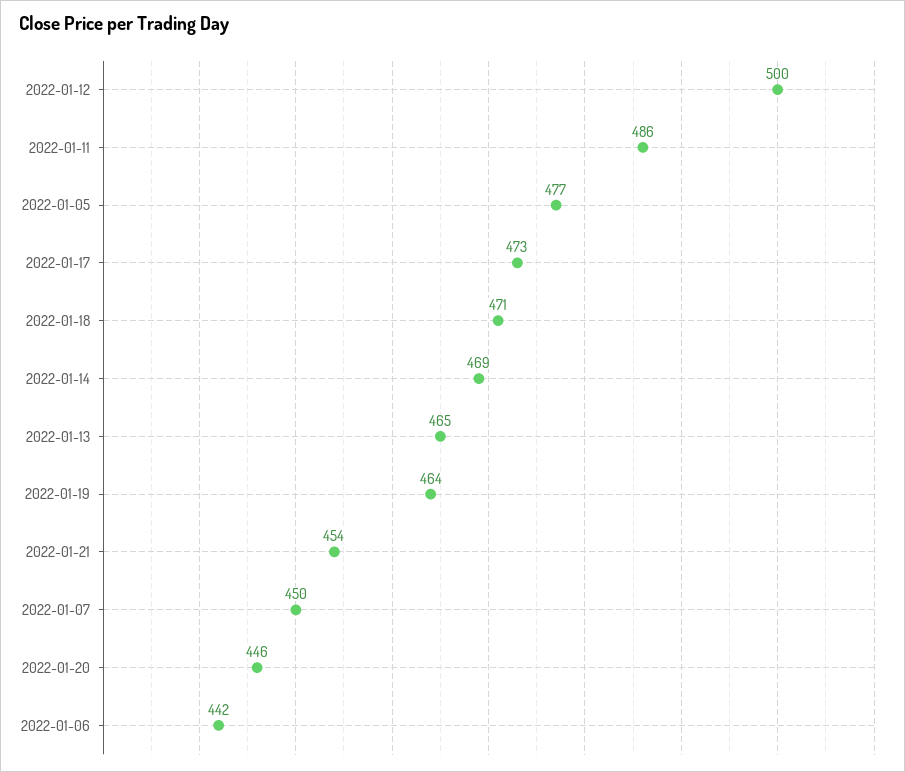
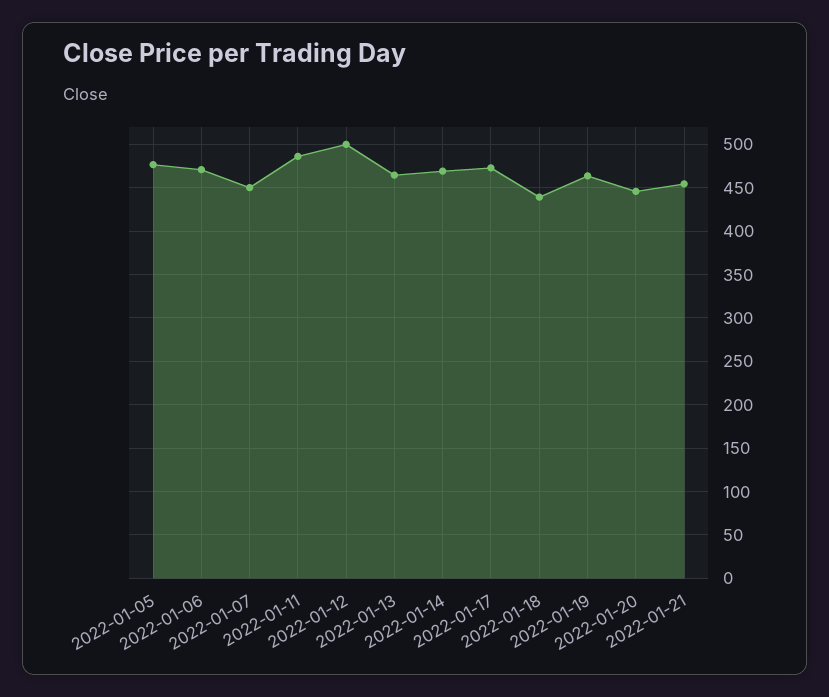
  {
    "2022-01-12": 500,
    "2022-01-11": 486,
    "2022-01-05": 477,
    "2022-01-17": 473,
-   "2022-01-18": 471,
+   "2022-01-18": 440,
    "2022-01-14": 469,
    "2022-01-13": 465,
    "2022-01-19": 464,
    "2022-01-21": 454,
    "2022-01-07": 450,
    "2022-01-20": 446,
-   "2022-01-06": 442
+   "2022-01-06": 470
  }

